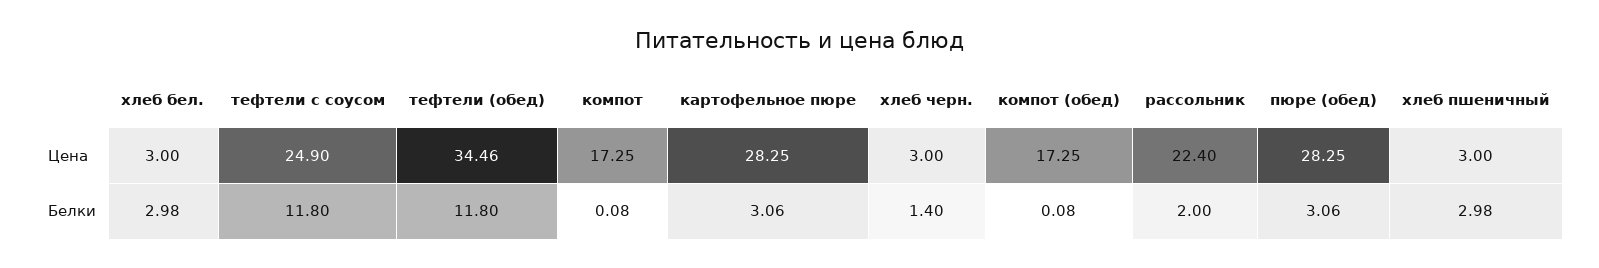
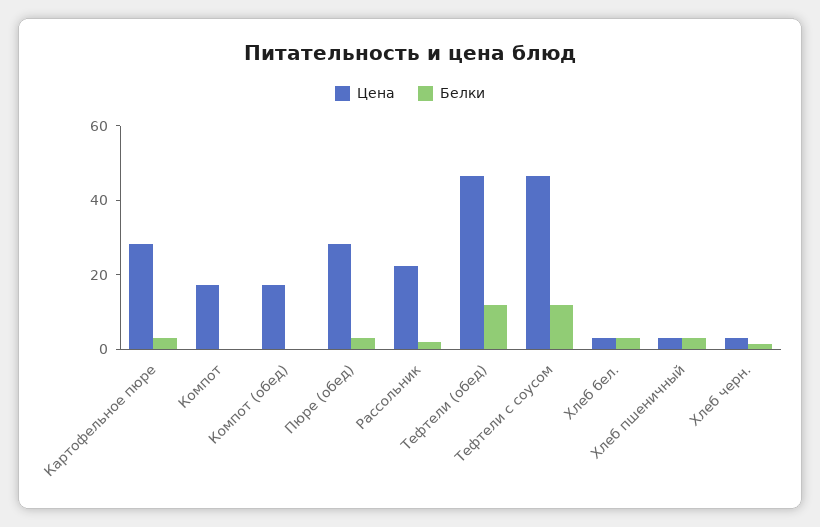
  {
    "Цена": {
      "хлеб бел.": 3,
-     "тефтели с соусом": 24.9,
+     "тефтели с соусом": 45,
-     "тефтели (обед)": 34.46,
+     "тефтели (обед)": 45,
      "компот": 17.25,
      "картофельное пюре": 28.25,
      "хлеб черн.": 3,
      "компот (обед)": 17.25,
      "рассольник": 22.4,
      "пюре (обед)": 28.25,
      "хлеб пшеничный": 3
    },
    "Белки": {
      "хлеб бел.": 2.98,
      "тефтели с соусом": 11.8,
      "тефтели (обед)": 11.8,
      "компот": 0.08,
      "картофельное пюре": 3.06,
      "хлеб черн.": 1.4,
      "компот (обед)": 0.08,
      "рассольник": 2,
      "пюре (обед)": 3.06,
      "хлеб пшеничный": 2.98
    }
  }

